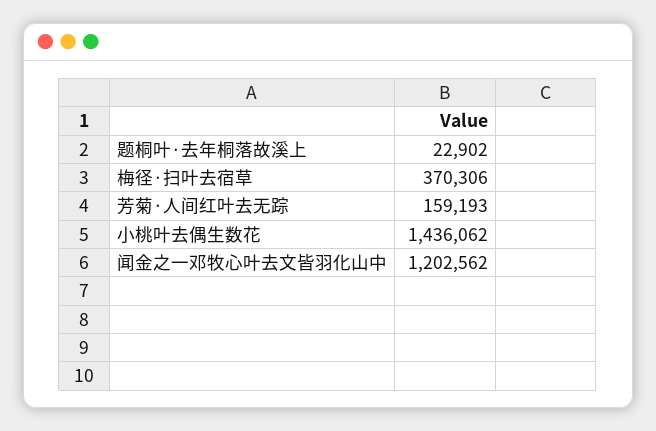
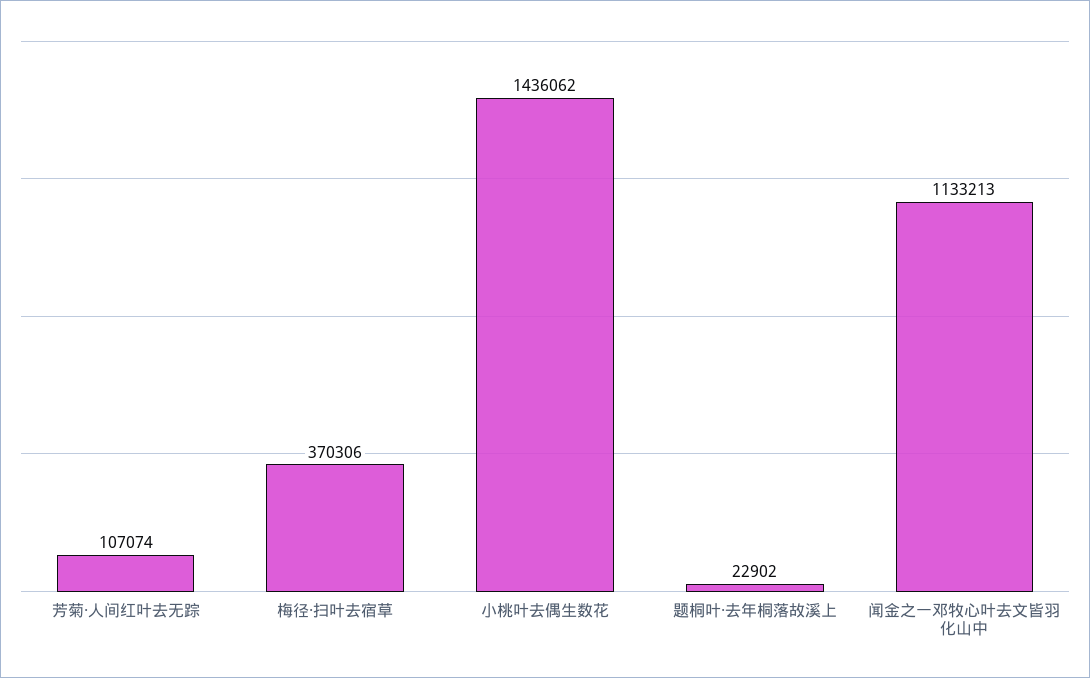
  {
    "题桐叶·去年桐落故溪上": 22902,
    "梅径·扫叶去宿草": 370306,
-   "芳菊·人间红叶去无踪": 159193,
+   "芳菊·人间红叶去无踪": 107074,
    "小桃叶去偶生数花": 1436062,
-   "闻金之一邓牧心叶去文皆羽化山中": 1202562
+   "闻金之一邓牧心叶去文皆羽化山中": 1133213
  }

